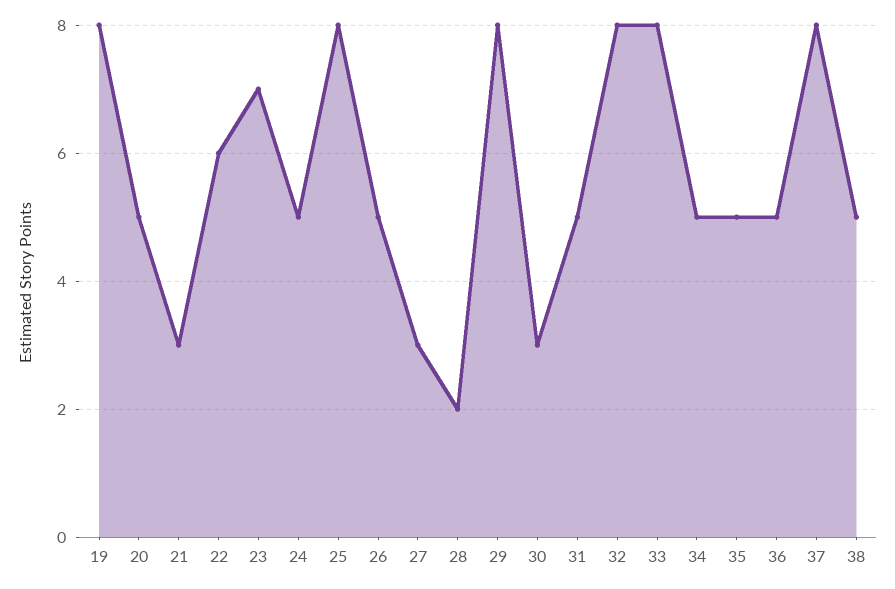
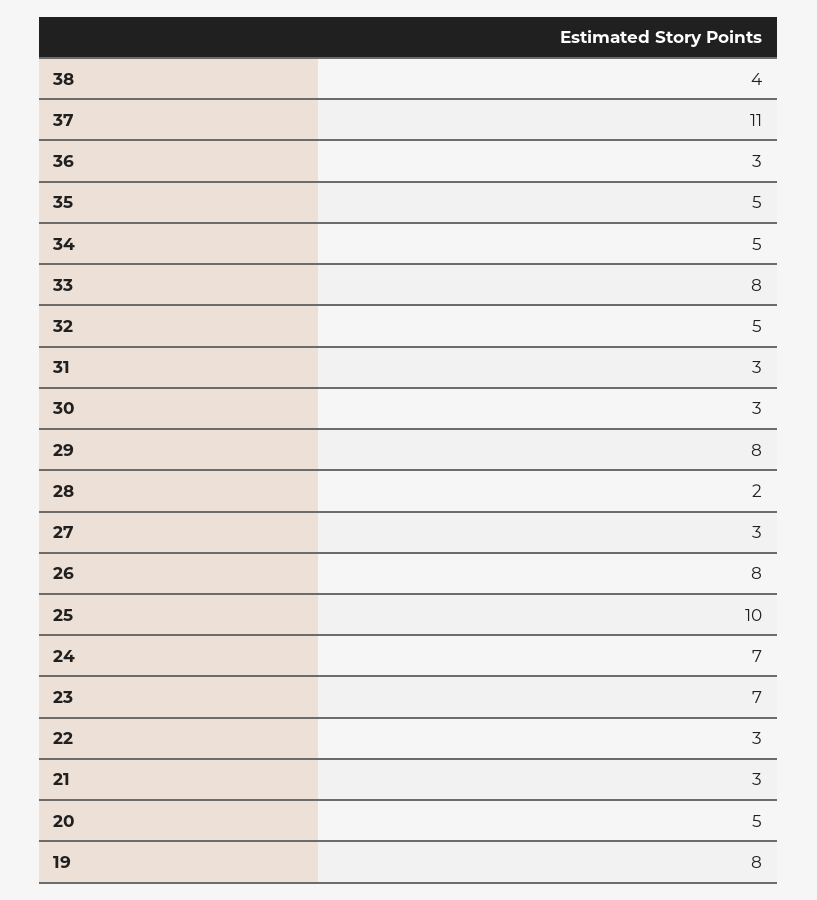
  {
    "19": 8,
    "20": 5,
    "21": 3,
-   "22": 6,
+   "22": 3,
    "23": 7,
-   "24": 5,
+   "24": 7,
-   "25": 8,
+   "25": 10,
-   "26": 5,
+   "26": 8,
    "27": 3,
    "28": 2,
    "29": 8,
    "30": 3,
-   "31": 5,
+   "31": 3,
-   "32": 8,
+   "32": 5,
    "33": 8,
    "34": 5,
    "35": 5,
-   "36": 5,
+   "36": 3,
-   "37": 8,
+   "37": 11,
-   "38": 5
+   "38": 4
  }

